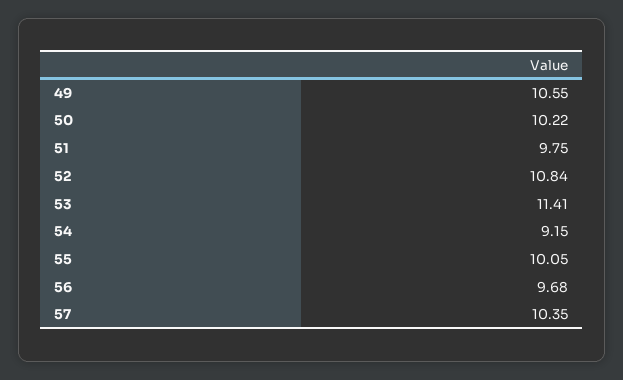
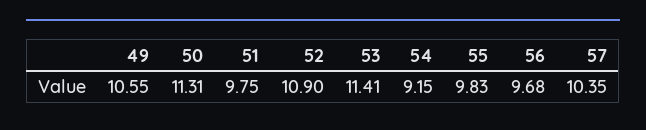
  {
    "49": 10.55,
-   "50": 10.22,
+   "50": 11.31,
    "51": 9.75,
-   "52": 10.84,
+   "52": 10.9,
    "53": 11.41,
    "54": 9.15,
-   "55": 10.05,
+   "55": 9.83,
    "56": 9.68,
    "57": 10.35
  }

